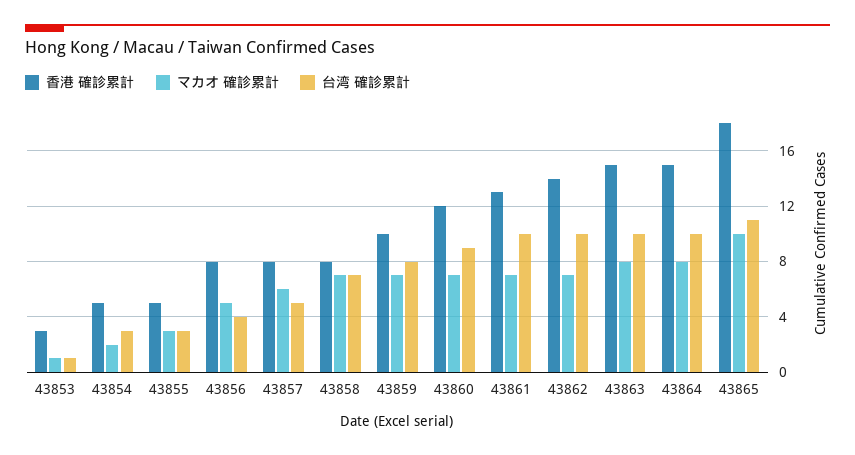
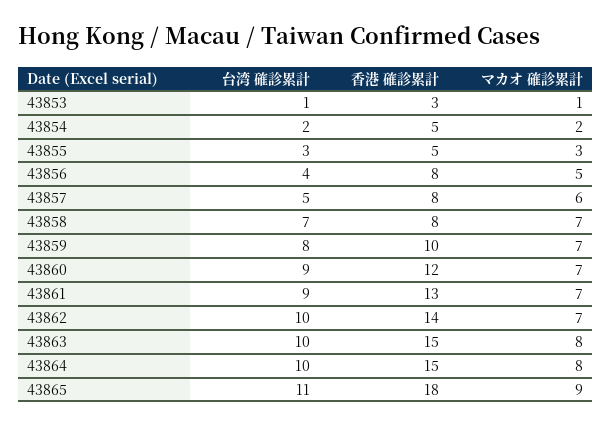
  {
    "香港 確診累計": {
      "43853": 3,
      "43854": 5,
      "43855": 5,
      "43856": 8,
      "43857": 8,
      "43858": 8,
      "43859": 10,
      "43860": 12,
      "43861": 13,
      "43862": 14,
      "43863": 15,
      "43864": 15,
      "43865": 18
    },
    "マカオ 確診累計": {
      "43853": 1,
      "43854": 2,
      "43855": 3,
      "43856": 5,
      "43857": 6,
      "43858": 7,
      "43859": 7,
      "43860": 7,
      "43861": 7,
      "43862": 7,
      "43863": 8,
      "43864": 8,
-     "43865": 10
+     "43865": 9
    },
    "台湾 確診累計": {
      "43853": 1,
-     "43854": 3,
+     "43854": 2,
      "43855": 3,
      "43856": 4,
      "43857": 5,
      "43858": 7,
      "43859": 8,
      "43860": 9,
-     "43861": 10,
+     "43861": 9,
      "43862": 10,
      "43863": 10,
      "43864": 10,
      "43865": 11
    }
  }

